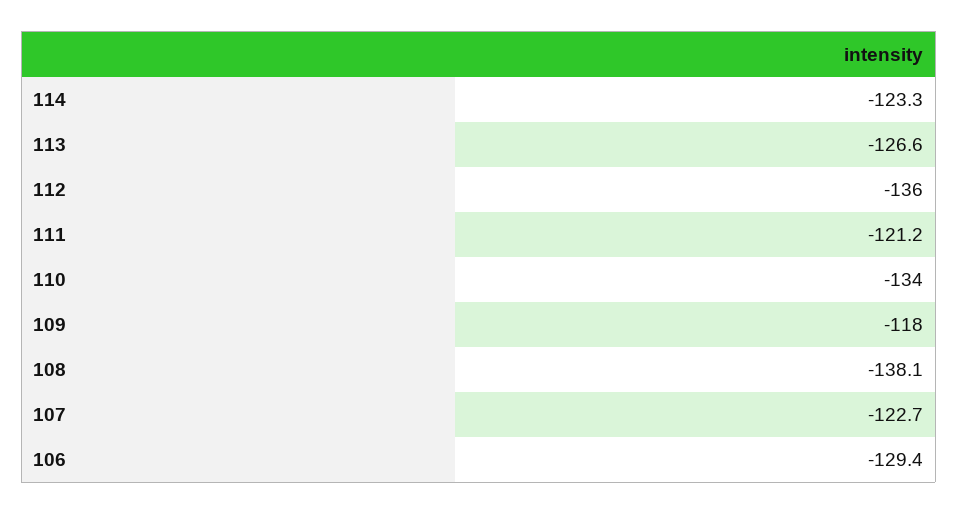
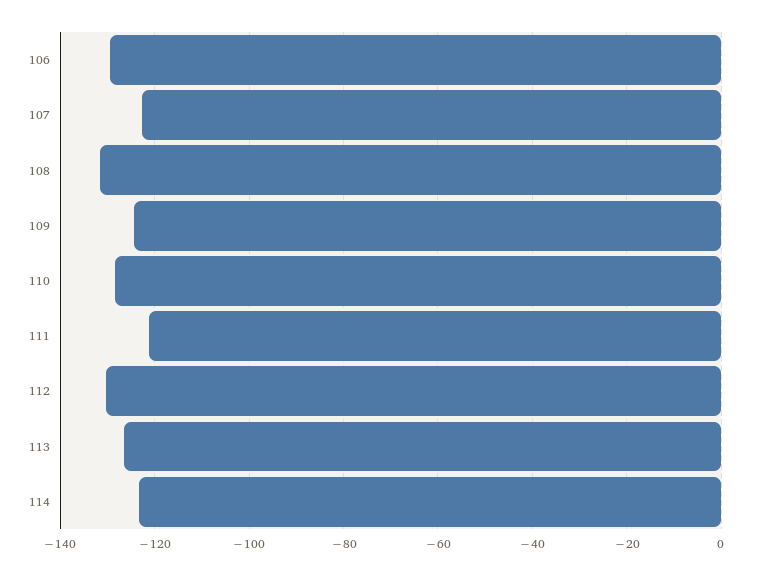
  {
    "114": -123.3,
    "113": -126.6,
-   "112": -136,
+   "112": -130,
    "111": -121.2,
-   "110": -134,
+   "110": -128,
-   "109": -118,
+   "109": -124,
-   "108": -138.1,
+   "108": -132,
    "107": -122.7,
    "106": -129.4
  }

